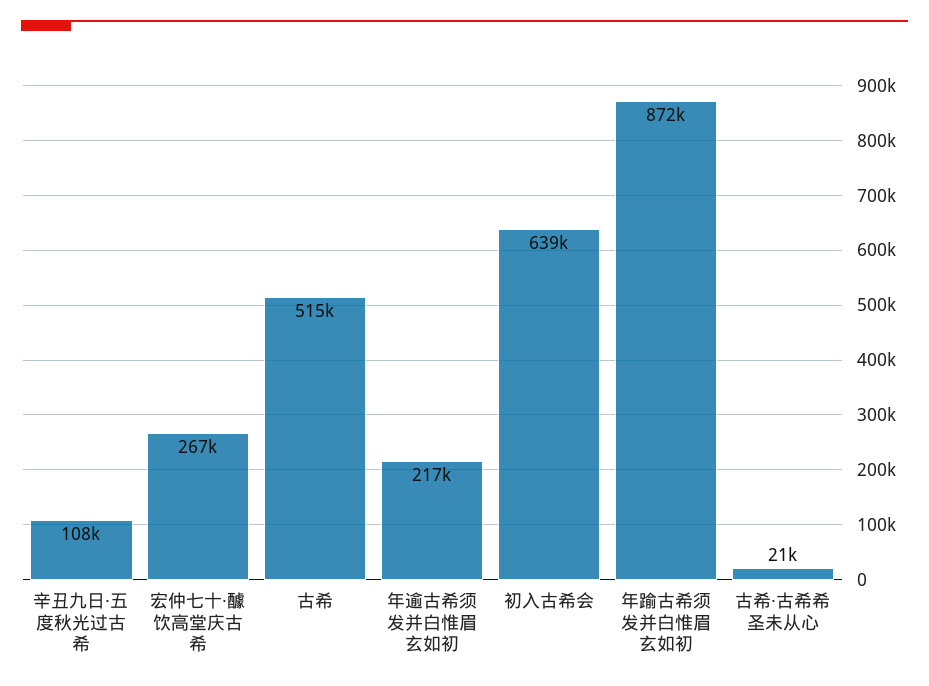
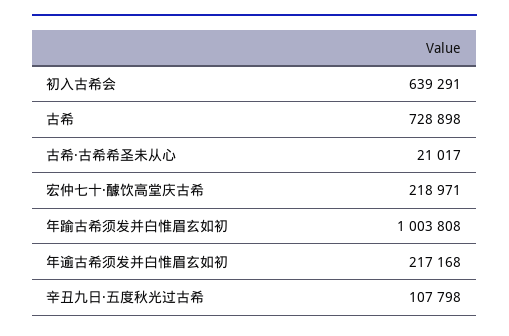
  {
    "辛丑九日·五度秋光过古希": 107798,
-   "宏仲七十·醵饮高堂庆古希": 267000,
+   "宏仲七十·醵饮高堂庆古希": 218971,
-   "古希": 515000,
+   "古希": 728898,
    "年逾古希须发并白惟眉玄如初": 217168,
    "初入古希会": 639291,
-   "年踰古希须发并白惟眉玄如初": 872000,
+   "年踰古希须发并白惟眉玄如初": 1003808,
    "古希·古希希圣未从心": 21017
  }

